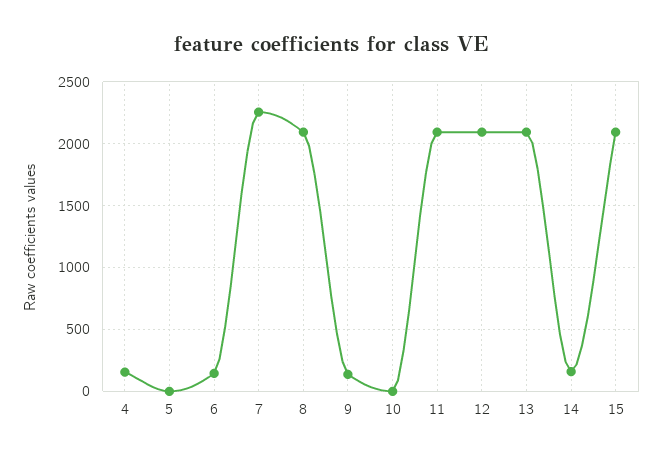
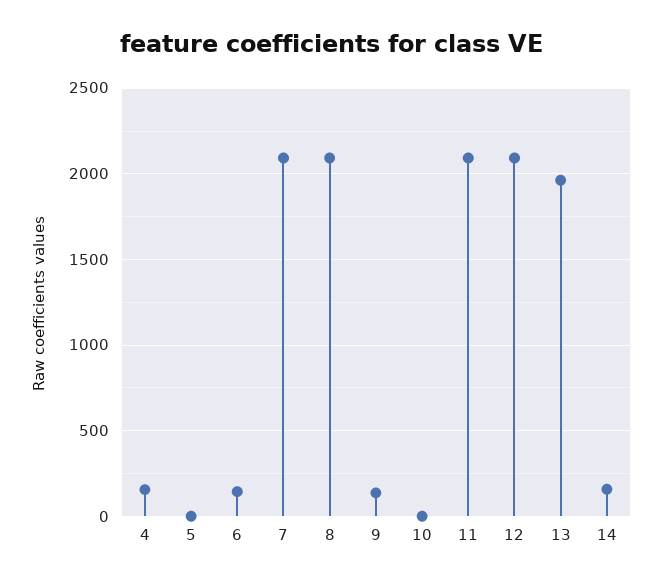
  {
    "4": 150,
    "5": 0,
    "6": 150,
-   "7": 2250,
+   "7": 2100,
    "8": 2100,
    "9": 150,
    "10": 0,
    "11": 2100,
    "12": 2100,
-   "13": 2100,
+   "13": 1950,
-   "14": 150,
+   "14": 150
-   "15": 2100
  }

